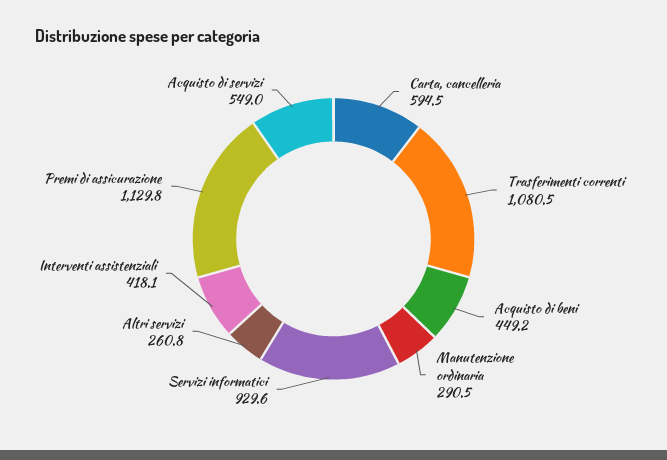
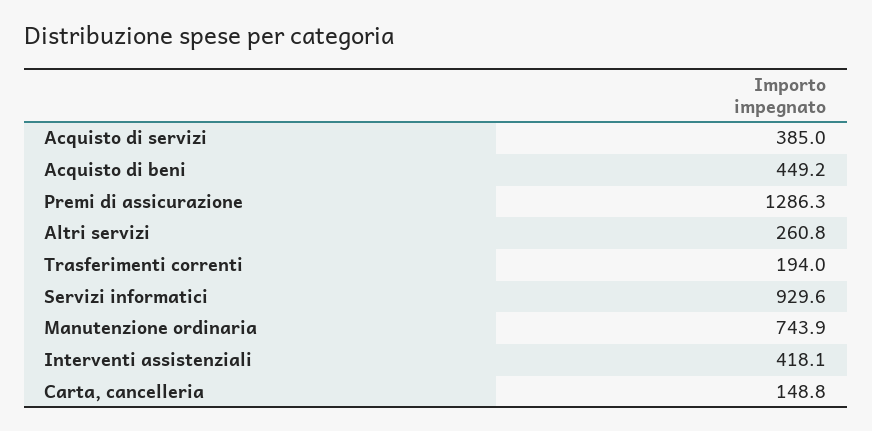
  {
-   "Carta, cancelleria": 594.5,
+   "Carta, cancelleria": 148.8,
-   "Trasferimenti correnti": 1080.5,
+   "Trasferimenti correnti": 194,
    "Acquisto di beni": 449.2,
-   "Manutenzione ordinaria": 290.5,
+   "Manutenzione ordinaria": 743.9,
    "Servizi informatici": 929.6,
    "Altri servizi": 260.8,
    "Interventi assistenziali": 418.1,
-   "Premi di assicurazione": 1129.8,
+   "Premi di assicurazione": 1286.3,
-   "Acquisto di servizi": 549
+   "Acquisto di servizi": 385
  }

